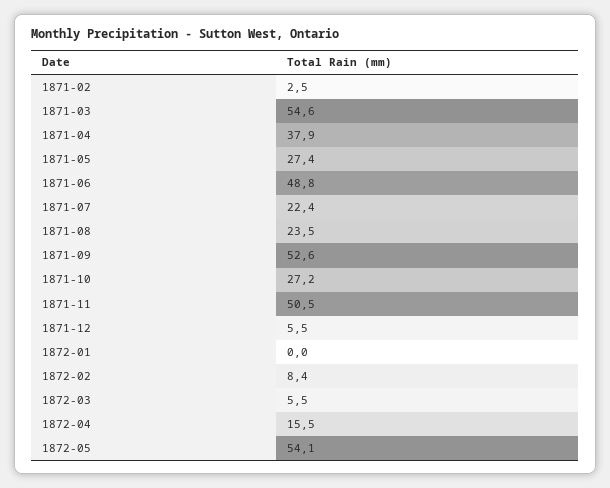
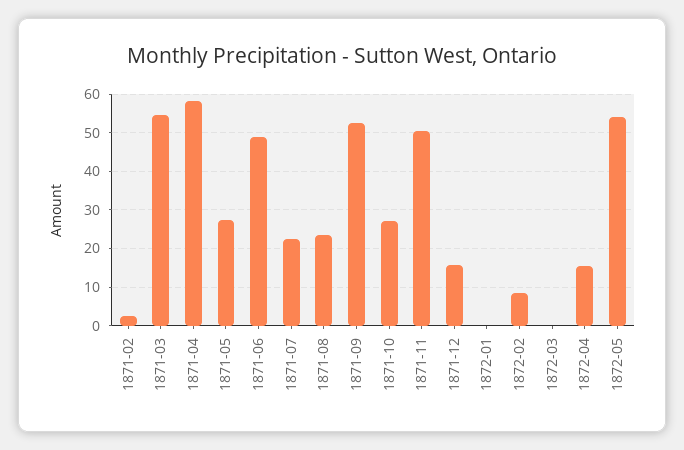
  {
    "1871-02": 2.5,
    "1871-03": 54.6,
-   "1871-04": 37.9,
+   "1871-04": 58,
    "1871-05": 27.4,
    "1871-06": 48.8,
    "1871-07": 22.4,
    "1871-08": 23.5,
    "1871-09": 52.6,
    "1871-10": 27.2,
    "1871-11": 50.5,
-   "1871-12": 5.5,
+   "1871-12": 16,
    "1872-01": 0,
    "1872-02": 8.4,
-   "1872-03": 5.5,
+   "1872-03": 0,
    "1872-04": 15.5,
    "1872-05": 54.1
  }

